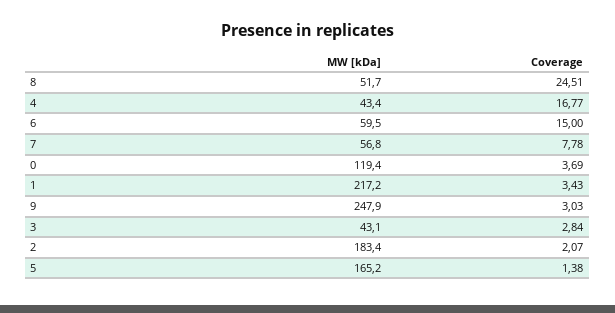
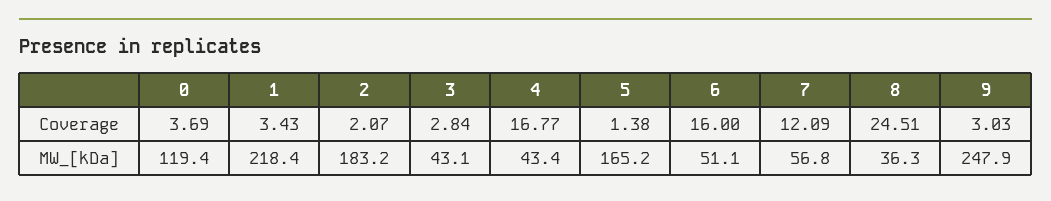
  {
    "MW [kDa]": {
-     "8": 51.7,
+     "8": 36.3,
      "4": 43.4,
-     "6": 59.5,
+     "6": 51.1,
      "7": 56.8,
      "0": 119.4,
-     "1": 217.2,
+     "1": 218.4,
      "9": 247.9,
      "3": 43.1,
-     "2": 183.4,
+     "2": 183.2,
      "5": 165.2
    },
    "Coverage": {
      "8": 24.51,
      "4": 16.77,
-     "6": 15,
+     "6": 16,
-     "7": 7.78,
+     "7": 12.09,
      "0": 3.69,
      "1": 3.43,
      "9": 3.03,
      "3": 2.84,
      "2": 2.07,
      "5": 1.38
    }
  }

